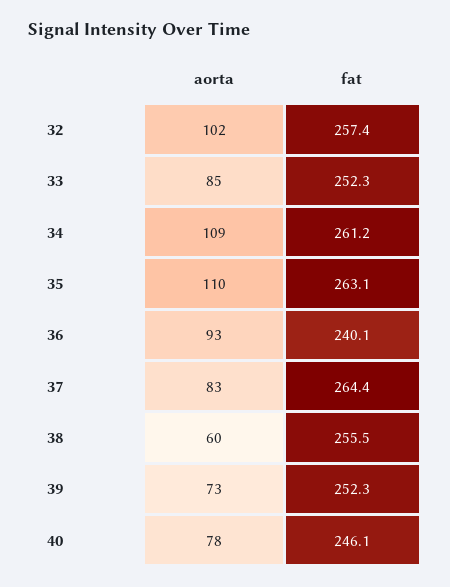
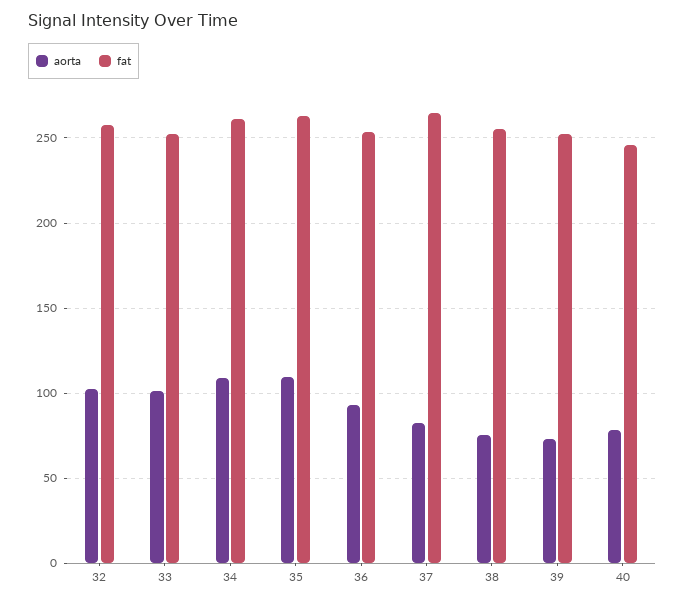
  {
    "aorta": {
      "32": 102,
-     "33": 85,
+     "33": 100,
      "34": 109,
      "35": 110,
      "36": 93,
      "37": 83,
-     "38": 60,
+     "38": 75,
      "39": 73,
      "40": 78
    },
    "fat": {
      "32": 257.4,
      "33": 252.3,
      "34": 261.2,
      "35": 263.1,
-     "36": 240.1,
+     "36": 255,
      "37": 264.4,
      "38": 255.5,
      "39": 252.3,
      "40": 246.1
    }
  }

